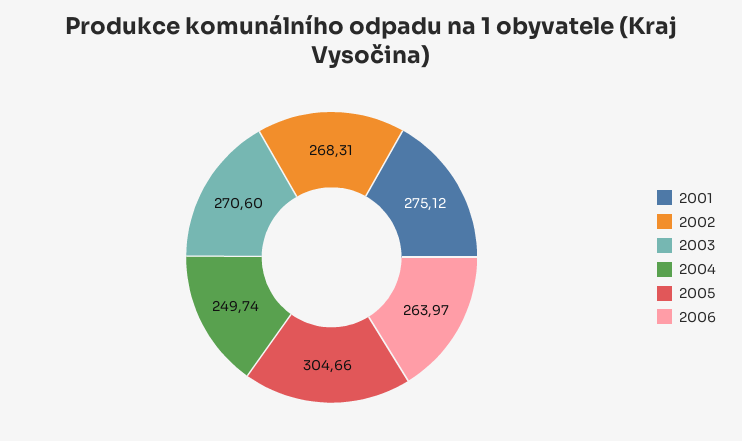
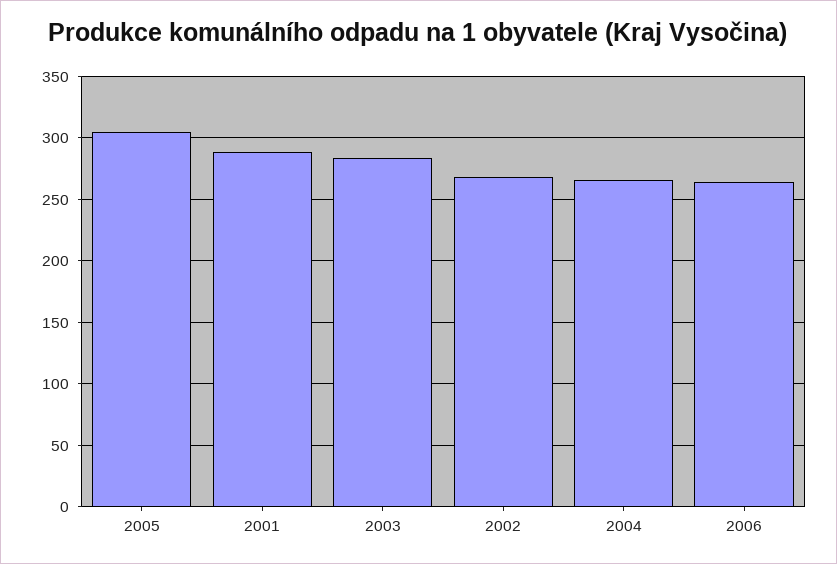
  {
-   "2001": 275.12,
+   "2001": 290,
    "2002": 268.31,
-   "2003": 270.6,
+   "2003": 285,
-   "2004": 249.74,
+   "2004": 265,
    "2005": 304.66,
    "2006": 263.97
  }

